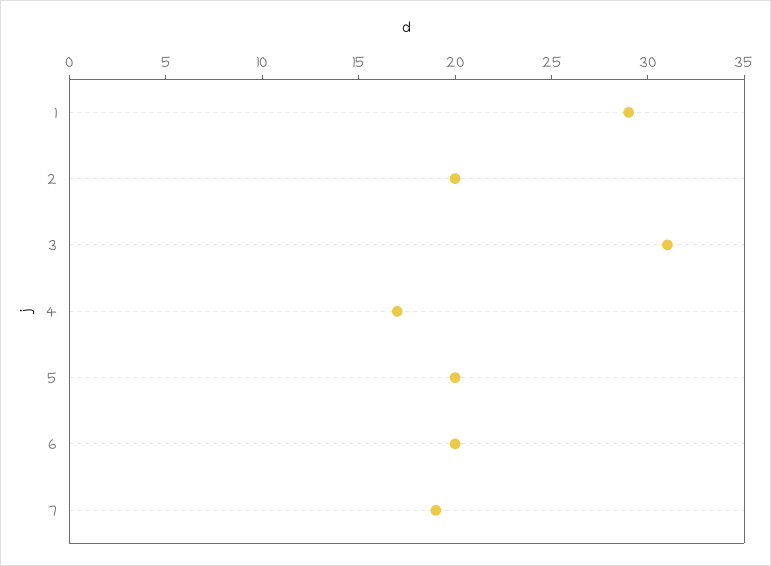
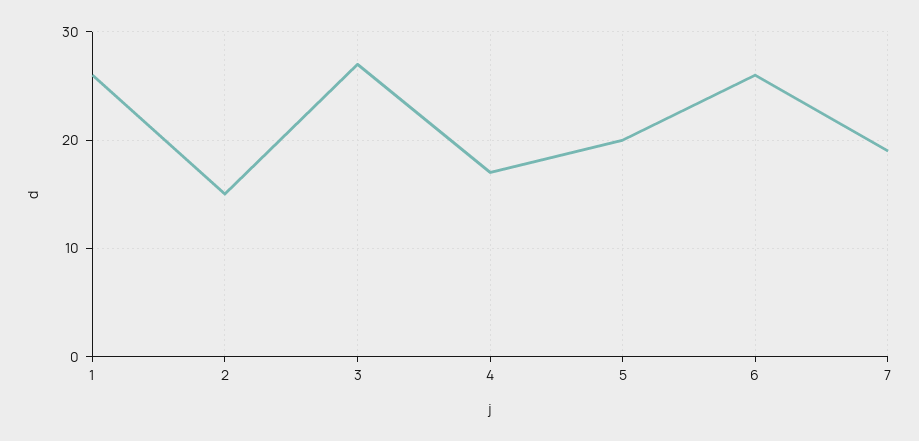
  {
-   "1": 29,
+   "1": 26,
-   "2": 20,
+   "2": 15,
-   "3": 31,
+   "3": 27,
    "4": 17,
    "5": 20,
-   "6": 20,
+   "6": 26,
    "7": 19
  }

